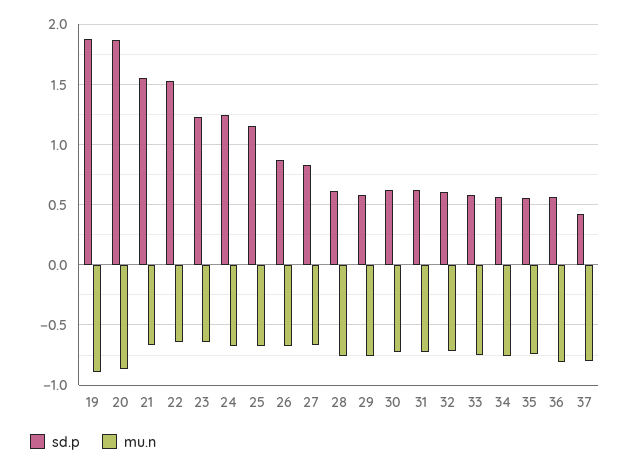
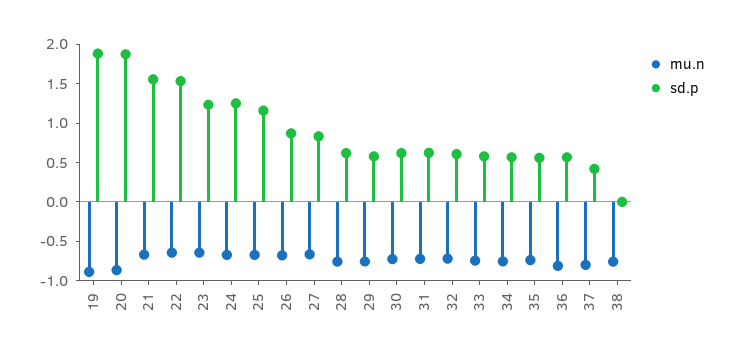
  {
    "sd.p": {
      "19": 1.9,
      "20": 1.85,
      "21": 1.55,
      "22": 1.55,
      "23": 1.25,
      "24": 1.25,
      "25": 1.15,
      "26": 0.85,
      "27": 0.85,
      "28": 0.6,
      "29": 0.6,
      "30": 0.6,
      "31": 0.6,
      "32": 0.6,
      "33": 0.6,
      "34": 0.55,
      "35": 0.55,
      "36": 0.55,
-     "37": 0.4
+     "37": 0.4,
+     "38": 0
    },
    "mu.n": {
      "19": -0.9,
      "20": -0.85,
      "21": -0.65,
      "22": -0.65,
      "23": -0.65,
      "24": -0.65,
      "25": -0.65,
      "26": -0.7,
      "27": -0.65,
      "28": -0.75,
      "29": -0.75,
      "30": -0.75,
      "31": -0.7,
      "32": -0.7,
      "33": -0.75,
      "34": -0.75,
      "35": -0.75,
      "36": -0.8,
-     "37": -0.8
+     "37": -0.8,
+     "38": -0.75
    }
  }

